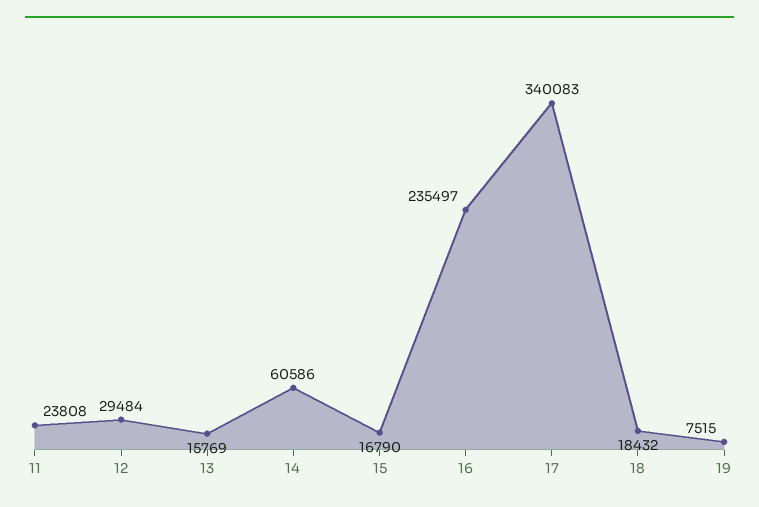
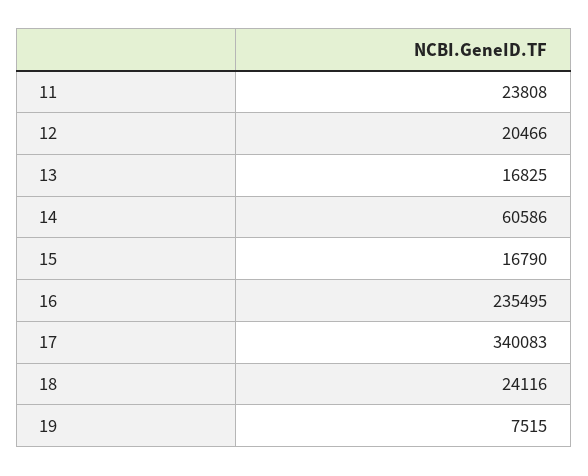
  {
    "11": 23808,
-   "12": 29484,
+   "12": 20466,
-   "13": 15769,
+   "13": 16825,
    "14": 60586,
    "15": 16790,
-   "16": 235497,
+   "16": 235495,
    "17": 340083,
-   "18": 18432,
+   "18": 24116,
    "19": 7515
  }

